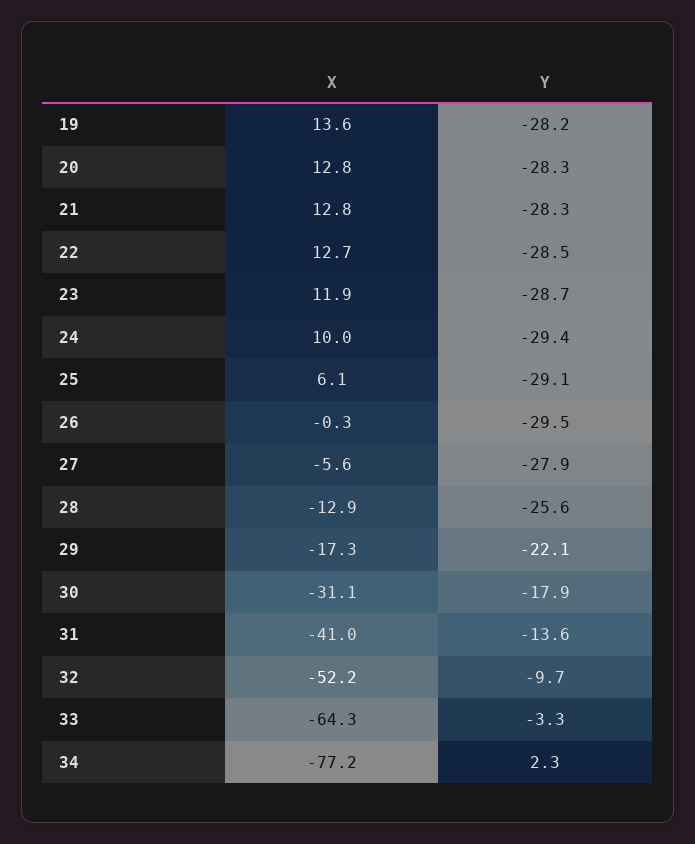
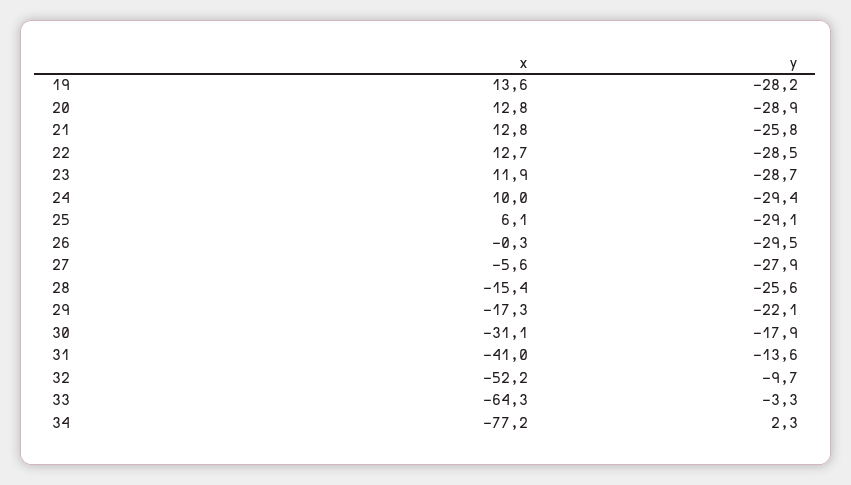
  {
    "X": {
      "19": 13.6,
      "20": 12.8,
      "21": 12.8,
      "22": 12.7,
      "23": 11.9,
      "24": 10,
      "25": 6.1,
      "26": -0.3,
      "27": -5.6,
-     "28": -12.9,
+     "28": -15.4,
      "29": -17.3,
      "30": -31.1,
      "31": -41,
      "32": -52.2,
      "33": -64.3,
      "34": -77.2
    },
    "Y": {
      "19": -28.2,
-     "20": -28.3,
+     "20": -28.9,
-     "21": -28.3,
+     "21": -25.8,
      "22": -28.5,
      "23": -28.7,
      "24": -29.4,
      "25": -29.1,
      "26": -29.5,
      "27": -27.9,
      "28": -25.6,
      "29": -22.1,
      "30": -17.9,
      "31": -13.6,
      "32": -9.7,
      "33": -3.3,
      "34": 2.3
    }
  }

